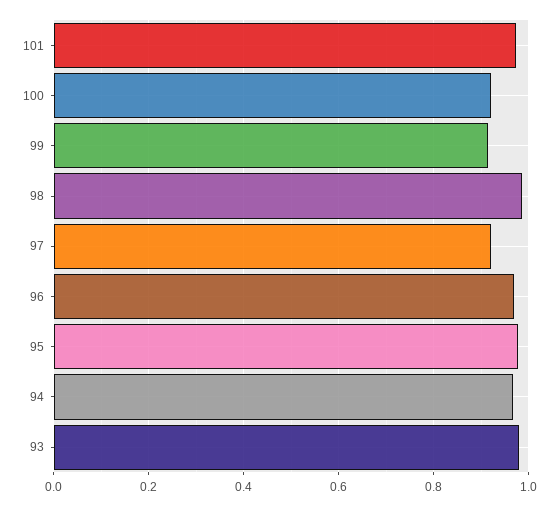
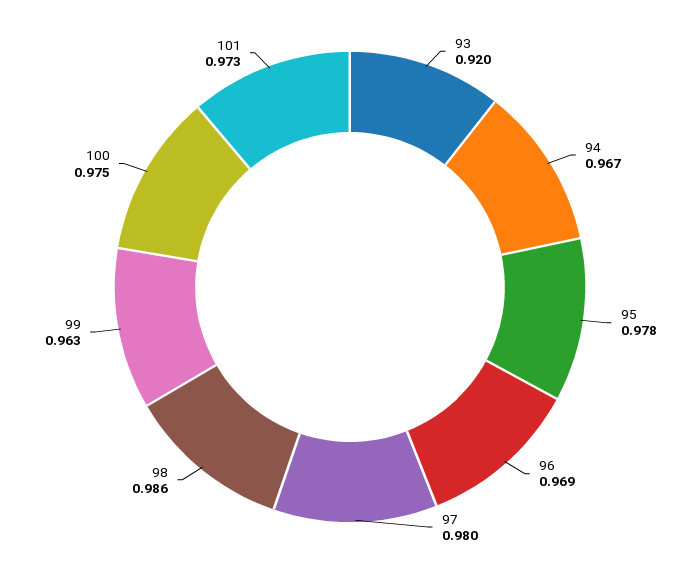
  {
    "101": 0.973,
-   "100": 0.92,
+   "100": 0.975,
-   "99": 0.92,
+   "99": 0.963,
    "98": 0.986,
-   "97": 0.92,
+   "97": 0.98,
    "96": 0.969,
    "95": 0.978,
    "94": 0.967,
-   "93": 0.98
+   "93": 0.92
  }

